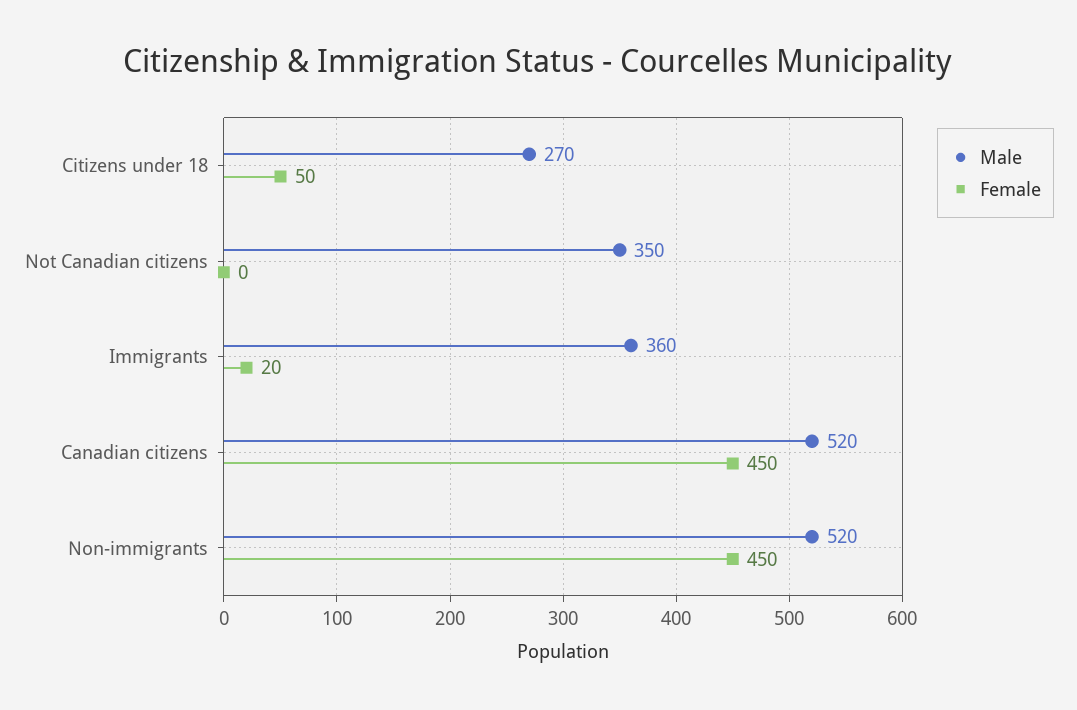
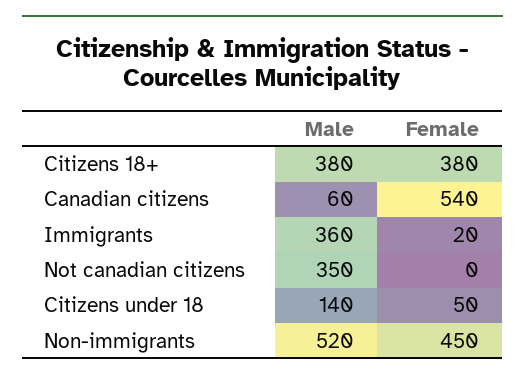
  {
    "Male": {
-     "Citizens under 18": 270,
+     "Citizens under 18": 140,
      "Not Canadian citizens": 350,
      "Immigrants": 360,
-     "Canadian citizens": 520,
+     "Canadian citizens": 60,
-     "Non-immigrants": 520
+     "Non-immigrants": 520,
+     "Citizens 18+": 380
    },
    "Female": {
      "Citizens under 18": 50,
      "Not Canadian citizens": 0,
      "Immigrants": 20,
-     "Canadian citizens": 450,
+     "Canadian citizens": 540,
-     "Non-immigrants": 450
+     "Non-immigrants": 450,
+     "Citizens 18+": 380
    }
  }

